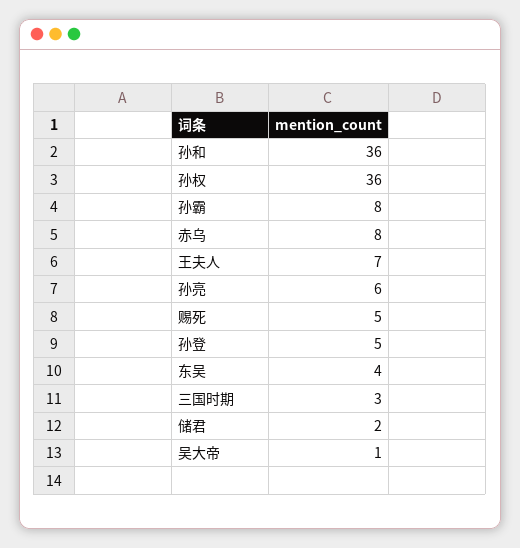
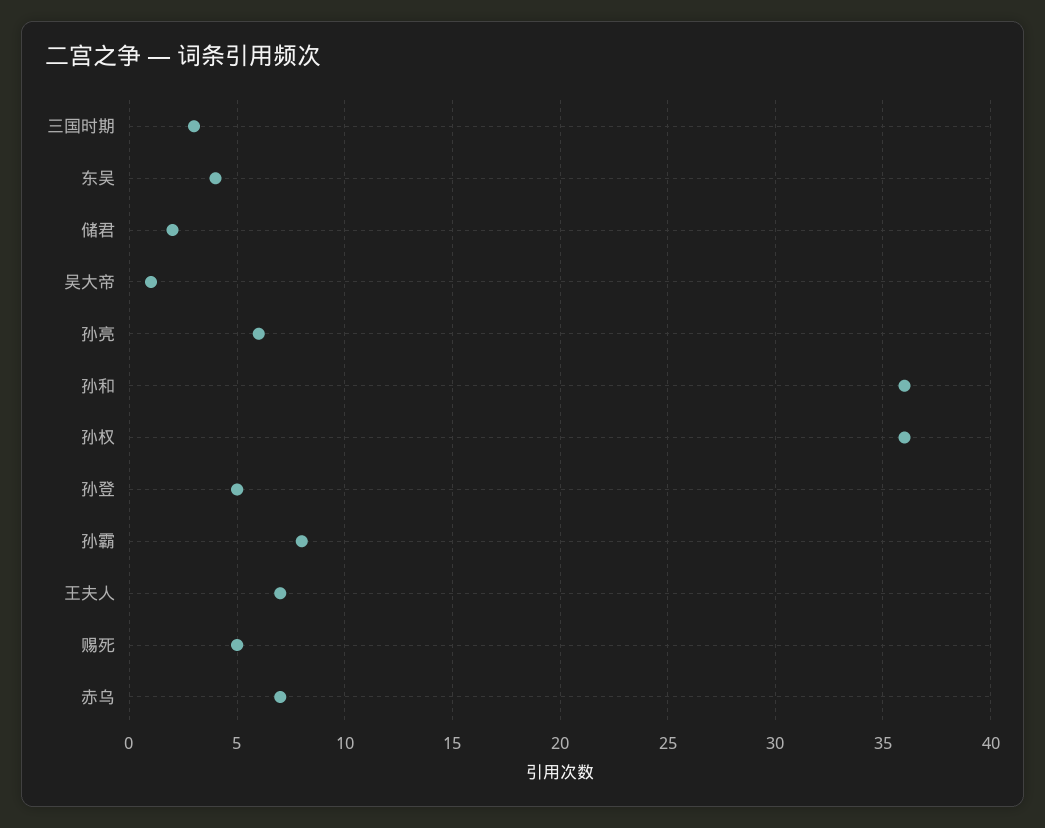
  {
    "孙和": 36,
    "孙权": 36,
    "孙霸": 8,
-   "赤乌": 8,
+   "赤乌": 7,
    "王夫人": 7,
    "孙亮": 6,
    "赐死": 5,
    "孙登": 5,
    "东吴": 4,
    "三国时期": 3,
    "储君": 2,
    "吴大帝": 1
  }

